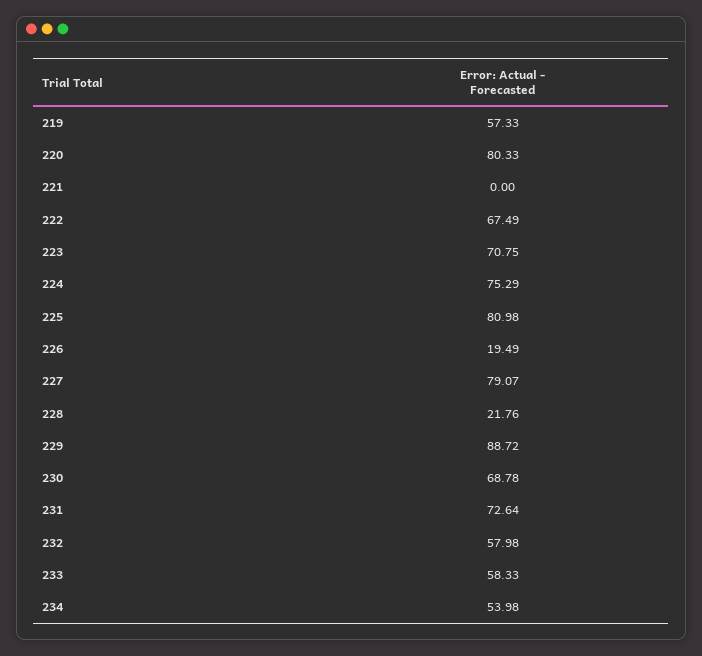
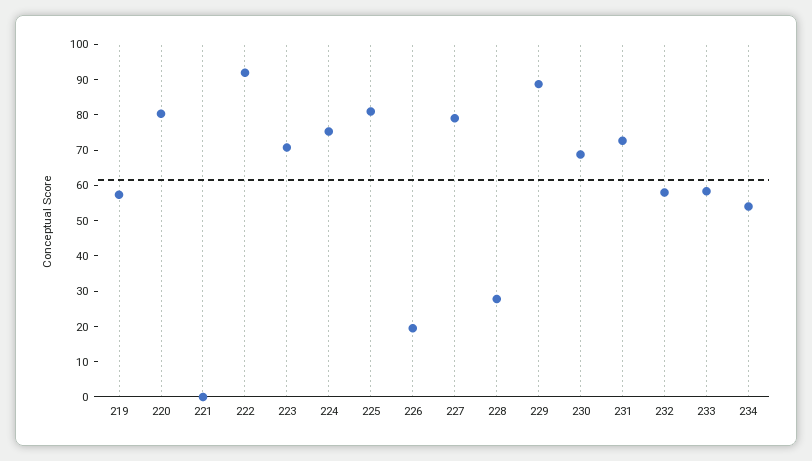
  {
    "219": 57.33,
    "220": 80.33,
    "221": 0,
-   "222": 67.49,
+   "222": 92.5,
    "223": 70.75,
    "224": 75.29,
    "225": 80.98,
    "226": 19.49,
    "227": 79.07,
-   "228": 21.76,
+   "228": 27.5,
    "229": 88.72,
    "230": 68.78,
    "231": 72.64,
    "232": 57.98,
    "233": 58.33,
    "234": 53.98
  }

